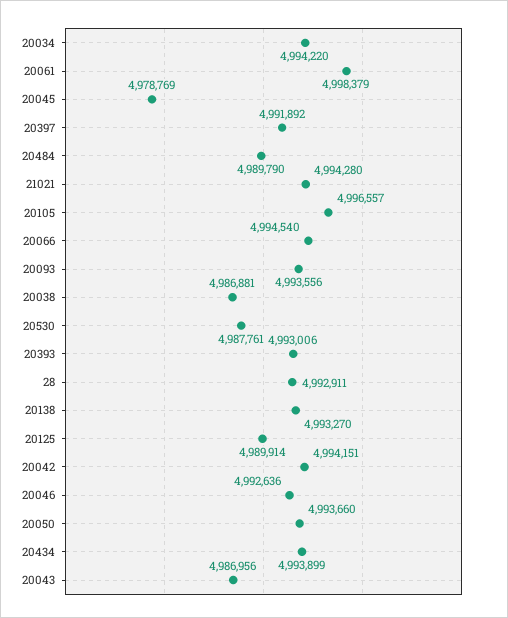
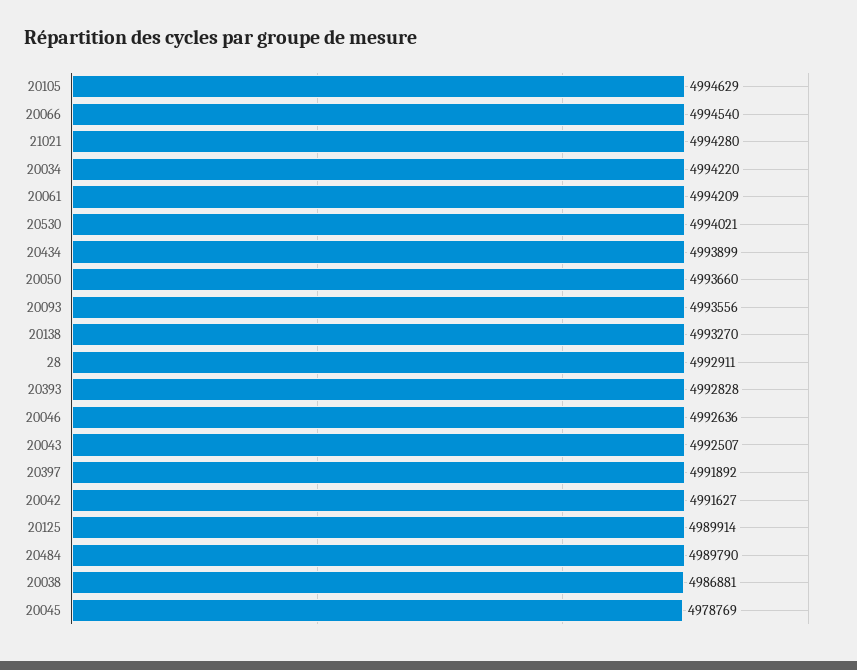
  {
    "20034": 4994220,
-   "20061": 4998379,
+   "20061": 4994209,
    "20045": 4978769,
    "20397": 4991892,
    "20484": 4989790,
    "21021": 4994280,
-   "20105": 4996557,
+   "20105": 4994629,
    "20066": 4994540,
    "20093": 4993556,
    "20038": 4986881,
-   "20530": 4987761,
+   "20530": 4994021,
-   "20393": 4993006,
+   "20393": 4992828,
    "28": 4992911,
    "20138": 4993270,
    "20125": 4989914,
-   "20042": 4994151,
+   "20042": 4991627,
    "20046": 4992636,
    "20050": 4993660,
    "20434": 4993899,
-   "20043": 4986956
+   "20043": 4992507
  }

